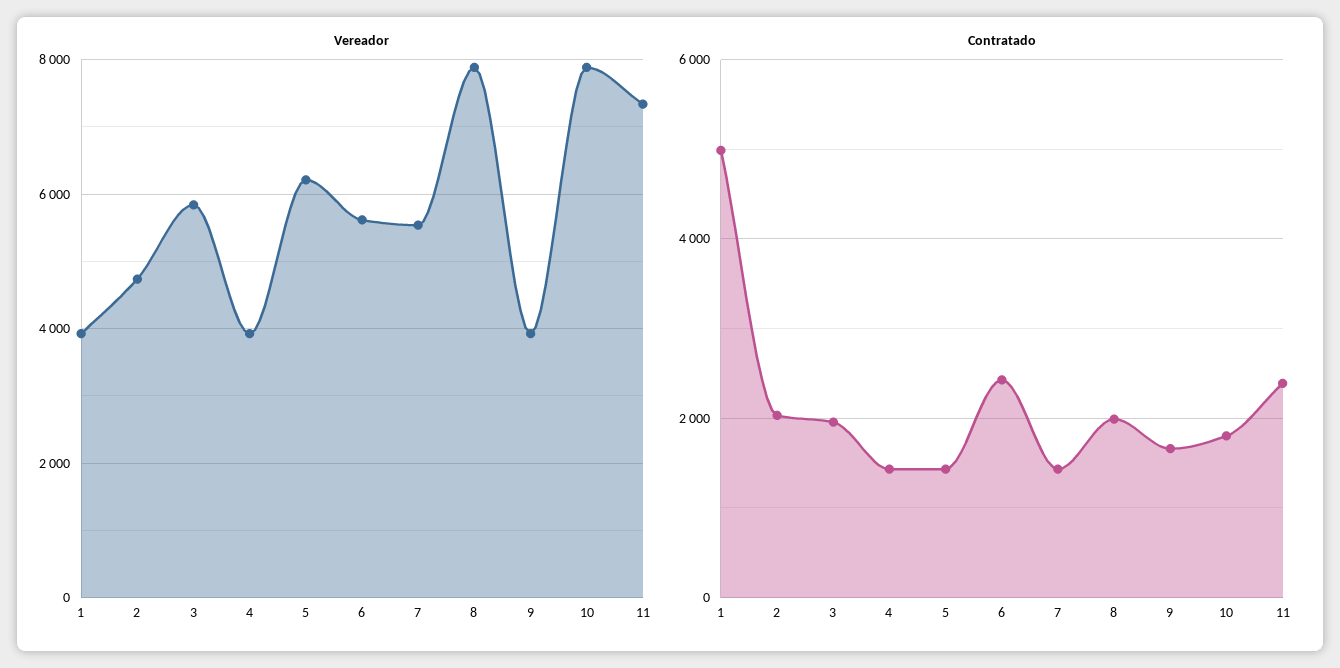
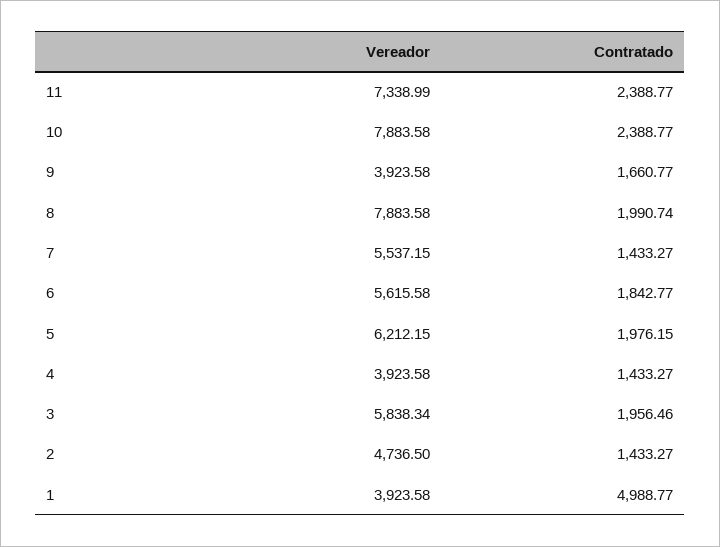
  {
    "Vereador": {
      "1": 3923.58,
      "2": 4736.5,
      "3": 5838.34,
      "4": 3923.58,
      "5": 6212.15,
      "6": 5615.58,
      "7": 5537.15,
      "8": 7883.58,
      "9": 3923.58,
      "10": 7883.58,
      "11": 7338.99
    },
    "Contratado": {
      "1": 4988.77,
-     "2": 2000,
+     "2": 1433.27,
      "3": 1956.46,
      "4": 1433.27,
-     "5": 1400,
+     "5": 1976.15,
-     "6": 2400,
+     "6": 1842.77,
      "7": 1433.27,
      "8": 1990.74,
      "9": 1660.77,
-     "10": 1800,
+     "10": 2388.77,
      "11": 2388.77
    }
  }

